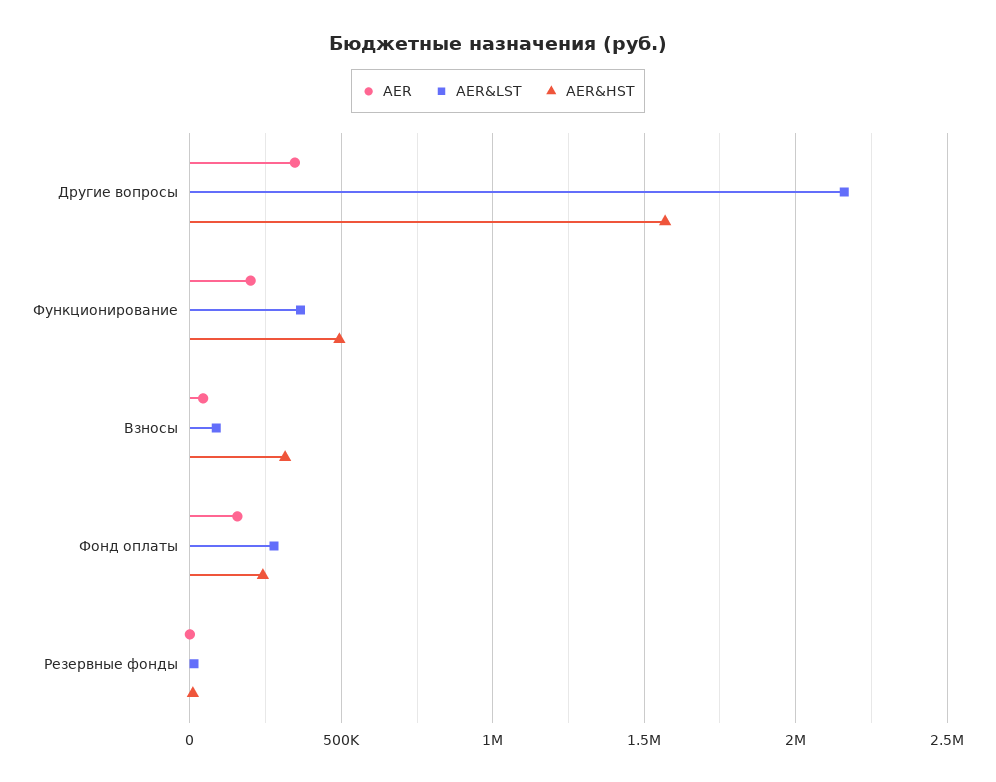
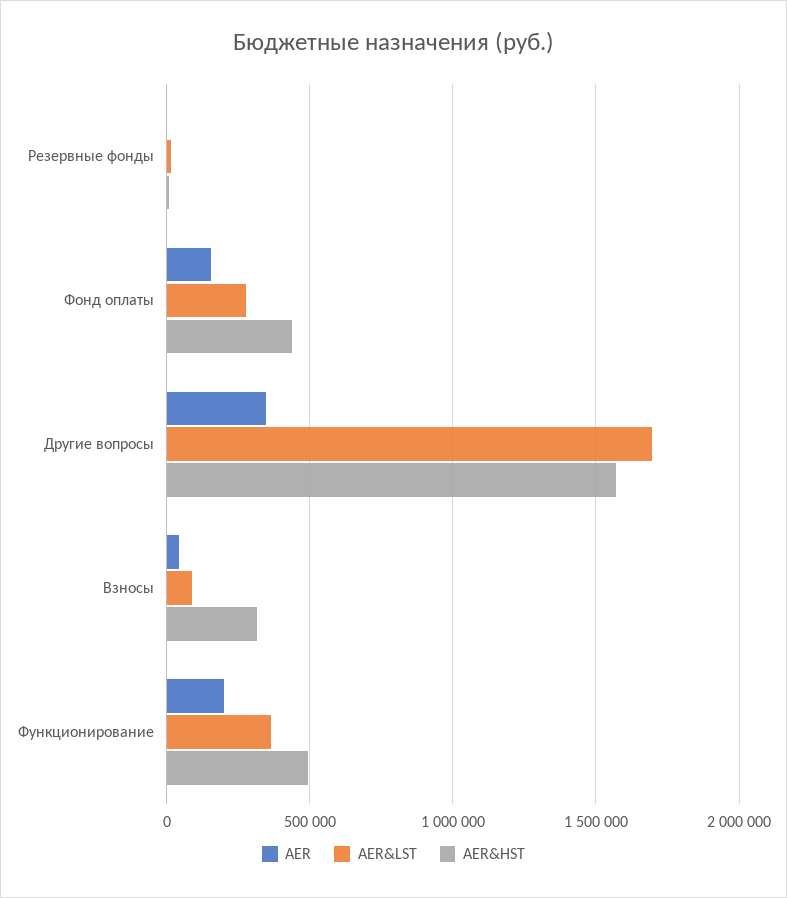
  {
    "AER": {
      "Другие вопросы": 350000,
      "Функционирование": 200000,
      "Взносы": 50000,
      "Фонд оплаты": 150000,
      "Резервные фонды": 0
    },
    "AER&LST": {
-     "Другие вопросы": 2150000,
+     "Другие вопросы": 1700000,
      "Функционирование": 350000,
      "Взносы": 100000,
      "Фонд оплаты": 300000,
      "Резервные фонды": 0
    },
    "AER&HST": {
      "Другие вопросы": 1550000,
      "Функционирование": 500000,
      "Взносы": 300000,
-     "Фонд оплаты": 250000,
+     "Фонд оплаты": 450000,
      "Резервные фонды": 0
    }
  }

